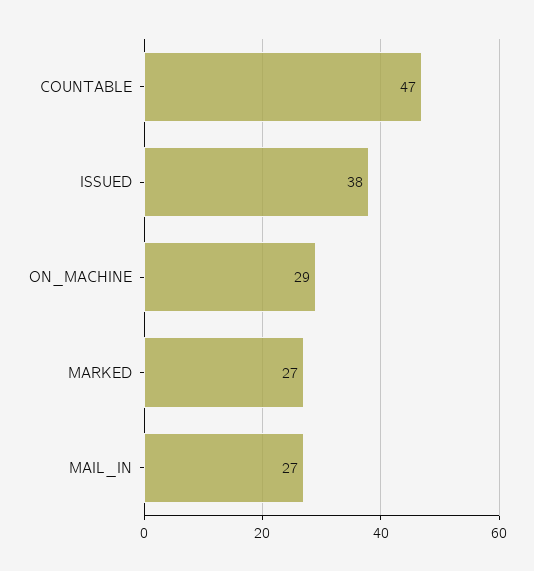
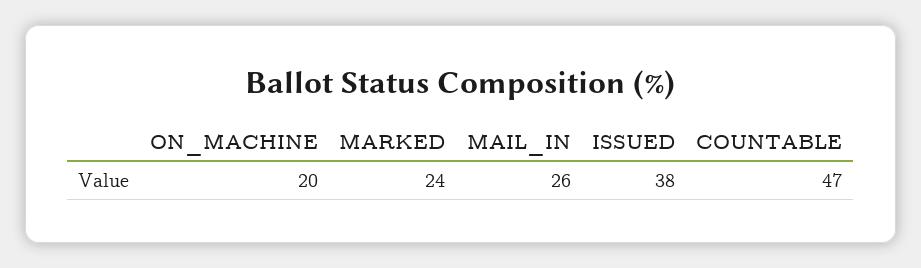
  {
    "COUNTABLE": 47,
    "ISSUED": 38,
-   "ON_MACHINE": 29,
+   "ON_MACHINE": 20,
-   "MARKED": 27,
+   "MARKED": 24,
-   "MAIL_IN": 27
+   "MAIL_IN": 26
  }

